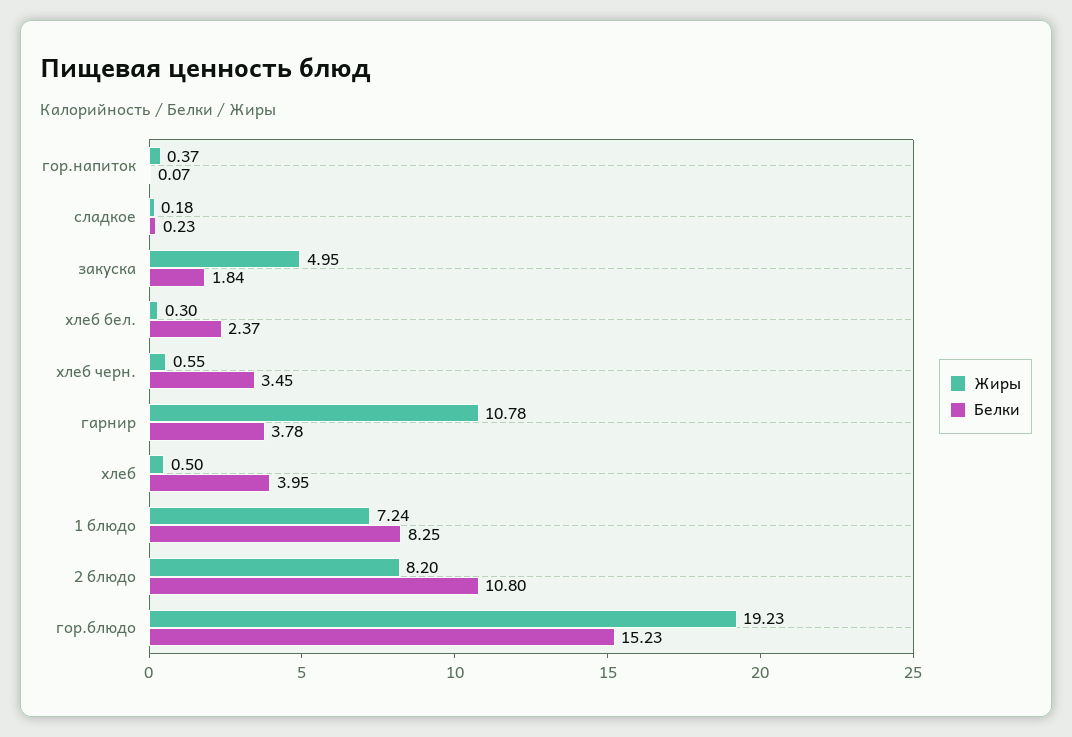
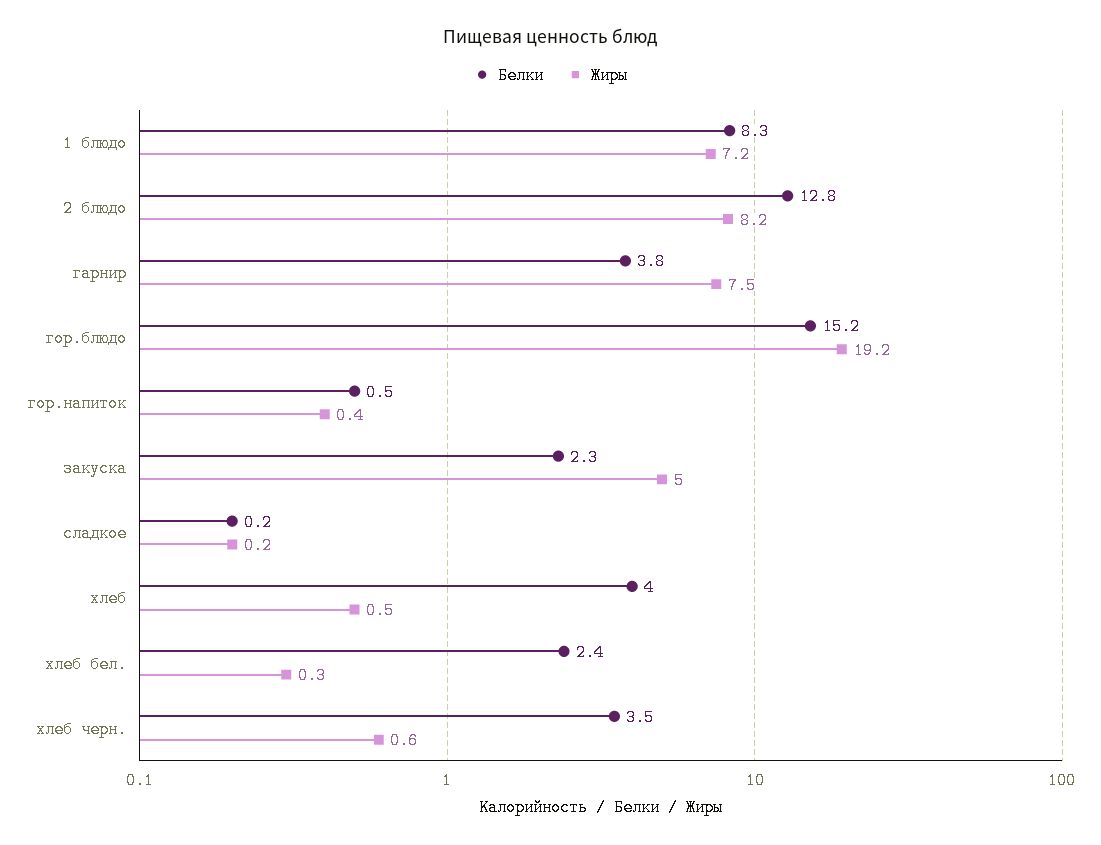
  {
    "Жиры": {
      "гор.напиток": 0.37,
      "сладкое": 0.18,
      "закуска": 4.95,
      "хлеб бел.": 0.3,
      "хлеб черн.": 0.55,
-     "гарнир": 10.78,
+     "гарнир": 7.5,
      "хлеб": 0.5,
      "1 блюдо": 7.24,
      "2 блюдо": 8.2,
      "гор.блюдо": 19.23
    },
    "Белки": {
-     "гор.напиток": 0.07,
+     "гор.напиток": 0.5,
      "сладкое": 0.23,
-     "закуска": 1.84,
+     "закуска": 2.3,
      "хлеб бел.": 2.37,
      "хлеб черн.": 3.45,
      "гарнир": 3.78,
      "хлеб": 3.95,
      "1 блюдо": 8.25,
-     "2 блюдо": 10.8,
+     "2 блюдо": 12.8,
      "гор.блюдо": 15.23
    }
  }

